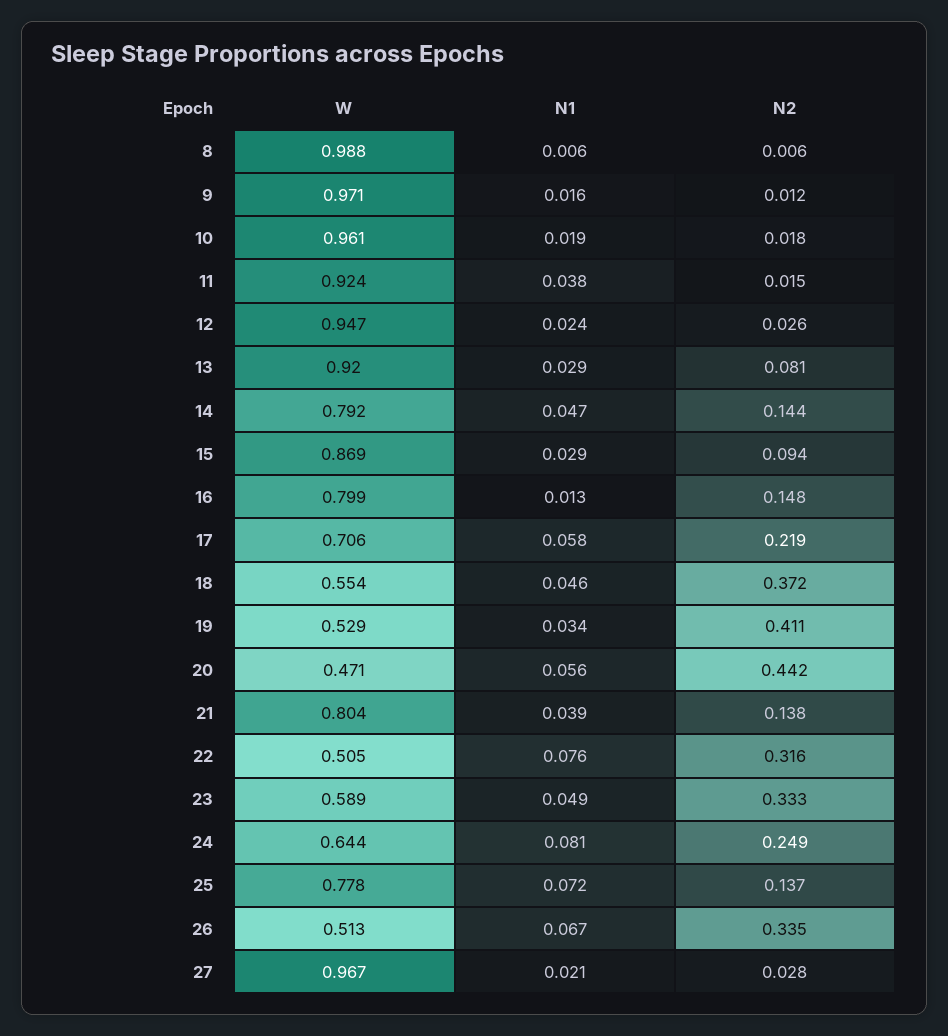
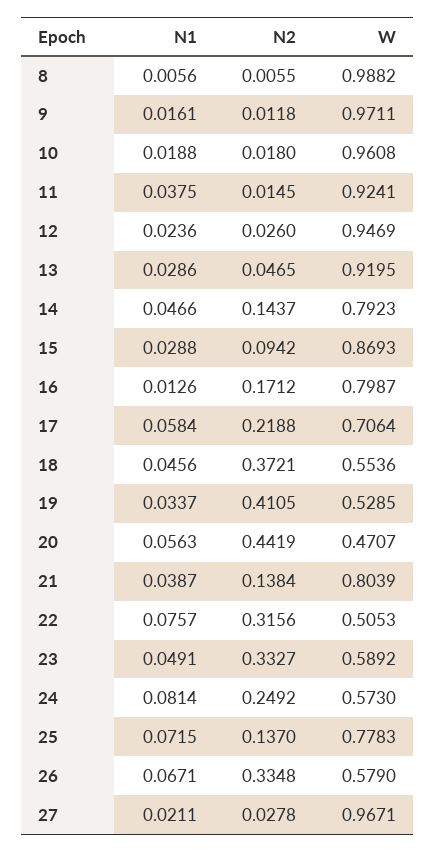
  {
    "W": {
      "8": 0.9882,
      "9": 0.9711,
      "10": 0.9608,
      "11": 0.9241,
      "12": 0.9469,
      "13": 0.9195,
      "14": 0.7923,
      "15": 0.8693,
      "16": 0.7987,
      "17": 0.7064,
      "18": 0.5536,
      "19": 0.5285,
      "20": 0.4707,
      "21": 0.8039,
      "22": 0.5053,
      "23": 0.5892,
-     "24": 0.644,
+     "24": 0.573,
      "25": 0.7783,
-     "26": 0.513,
+     "26": 0.579,
      "27": 0.9671
    },
    "N1": {
      "8": 0.0056,
      "9": 0.0161,
      "10": 0.0188,
      "11": 0.0375,
      "12": 0.0236,
      "13": 0.0286,
      "14": 0.0466,
      "15": 0.0288,
      "16": 0.0126,
      "17": 0.0584,
      "18": 0.0456,
      "19": 0.0337,
      "20": 0.0563,
      "21": 0.0387,
      "22": 0.0757,
      "23": 0.0491,
      "24": 0.0814,
      "25": 0.0715,
      "26": 0.0671,
      "27": 0.0211
    },
    "N2": {
      "8": 0.0055,
      "9": 0.0118,
      "10": 0.018,
      "11": 0.0145,
      "12": 0.026,
-     "13": 0.081,
+     "13": 0.0465,
      "14": 0.1437,
      "15": 0.0942,
-     "16": 0.148,
+     "16": 0.1712,
      "17": 0.2188,
      "18": 0.3721,
      "19": 0.4105,
      "20": 0.4419,
      "21": 0.1384,
      "22": 0.3156,
      "23": 0.3327,
      "24": 0.2492,
      "25": 0.137,
      "26": 0.3348,
      "27": 0.0278
    }
  }

